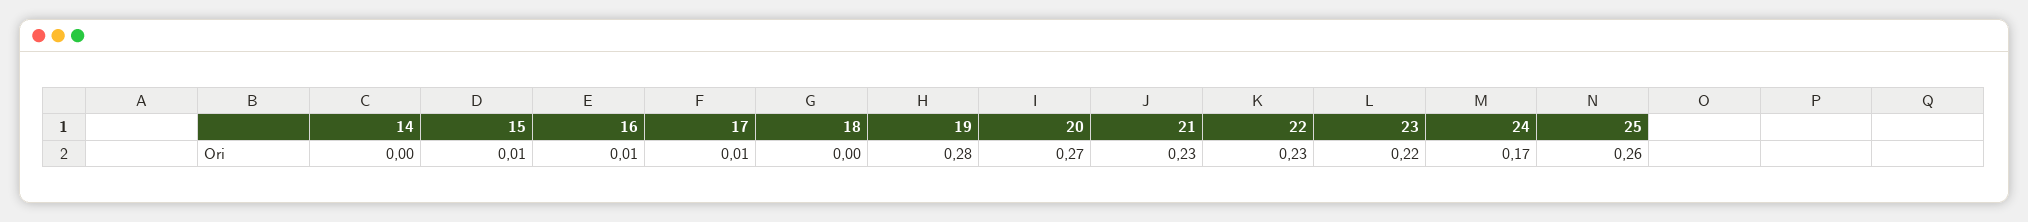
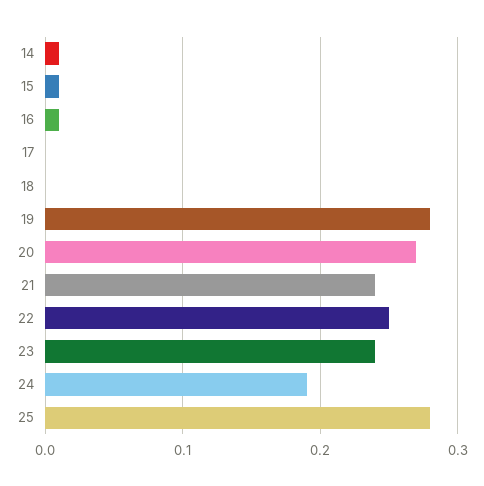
  {
-   "14": 0,
+   "14": 0.01,
    "15": 0.01,
    "16": 0.01,
-   "17": 0.01,
+   "17": 0,
    "18": 0,
    "19": 0.28,
    "20": 0.27,
-   "21": 0.23,
+   "21": 0.24,
-   "22": 0.23,
+   "22": 0.25,
-   "23": 0.22,
+   "23": 0.24,
-   "24": 0.17,
+   "24": 0.19,
-   "25": 0.26
+   "25": 0.28
  }

